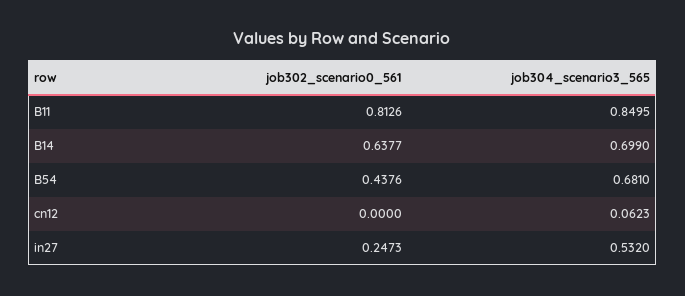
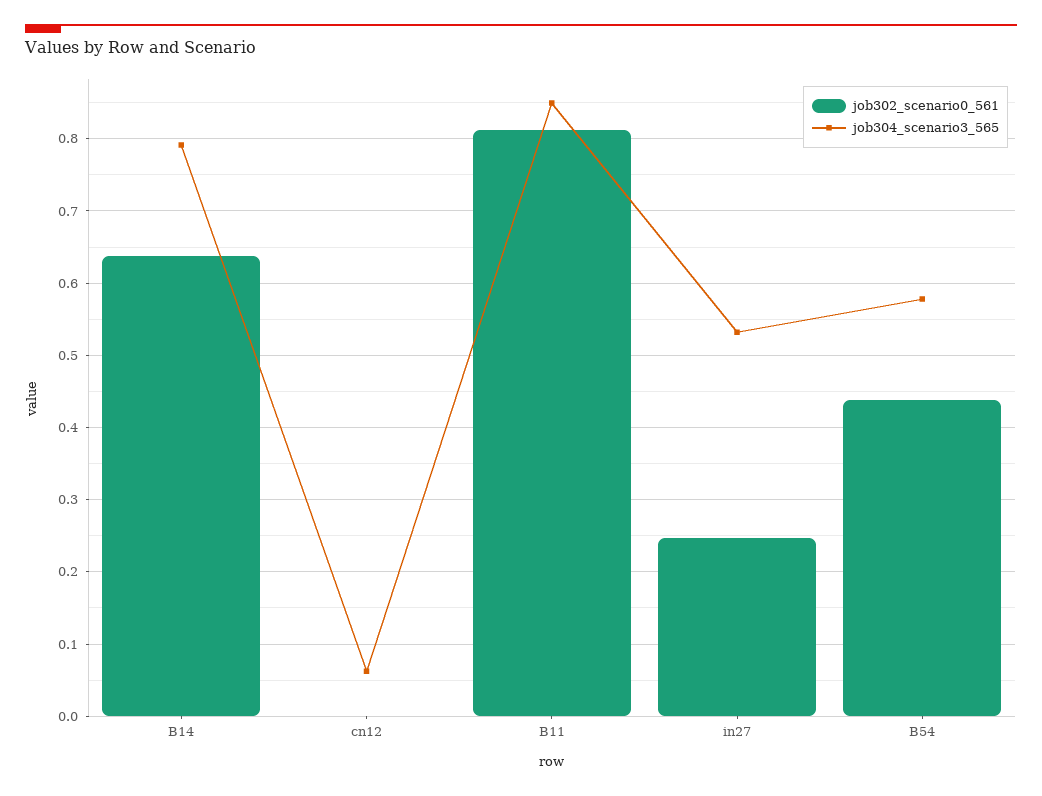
  {
    "job302_scenario0_561": {
      "B11": 0.8126,
      "B14": 0.6377,
      "B54": 0.4376,
      "cn12": 0,
      "in27": 0.2473
    },
    "job304_scenario3_565": {
      "B11": 0.8495,
-     "B14": 0.699,
+     "B14": 0.79,
-     "B54": 0.681,
+     "B54": 0.58,
      "cn12": 0.0623,
      "in27": 0.532
    }
  }

